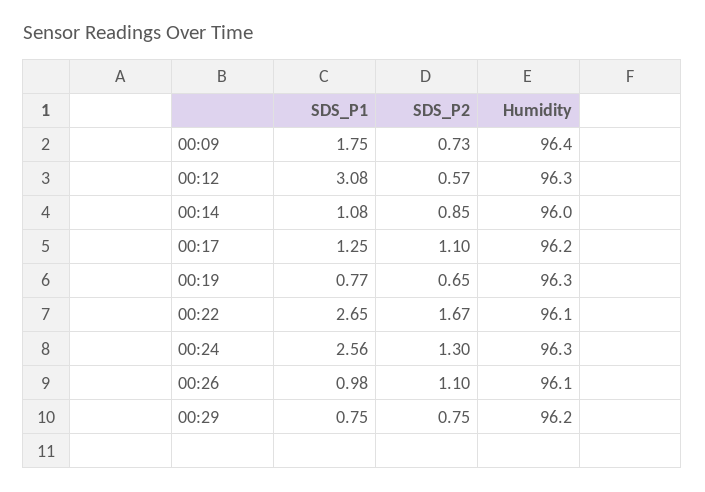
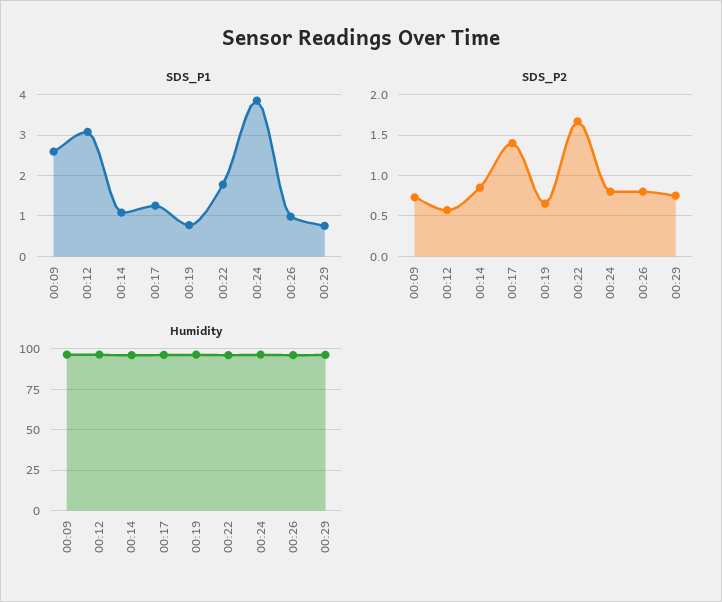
  {
    "SDS_P1": {
-     "00:09": 1.75,
+     "00:09": 2.6,
      "00:12": 3.08,
      "00:14": 1.08,
      "00:17": 1.25,
      "00:19": 0.77,
-     "00:22": 2.65,
+     "00:22": 1.8,
-     "00:24": 2.56,
+     "00:24": 3.8,
      "00:26": 0.98,
      "00:29": 0.75
    },
    "SDS_P2": {
      "00:09": 0.73,
      "00:12": 0.57,
      "00:14": 0.85,
-     "00:17": 1.1,
+     "00:17": 1.4,
      "00:19": 0.65,
      "00:22": 1.67,
-     "00:24": 1.3,
+     "00:24": 0.8,
-     "00:26": 1.1,
+     "00:26": 0.8,
      "00:29": 0.75
    },
    "Humidity": {
      "00:09": 96.4,
      "00:12": 96.3,
      "00:14": 96,
      "00:17": 96.2,
      "00:19": 96.3,
      "00:22": 96.1,
      "00:24": 96.3,
      "00:26": 96.1,
      "00:29": 96.2
    }
  }

